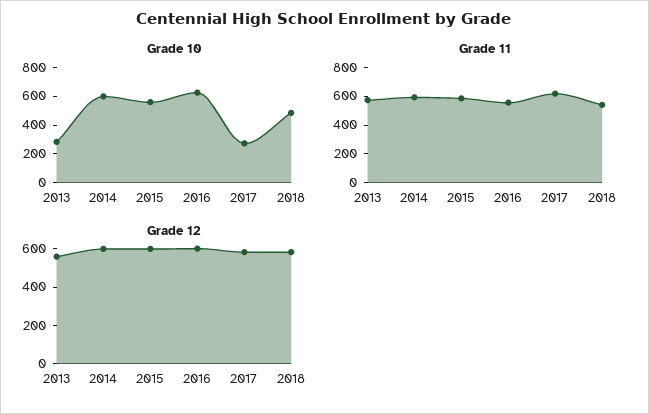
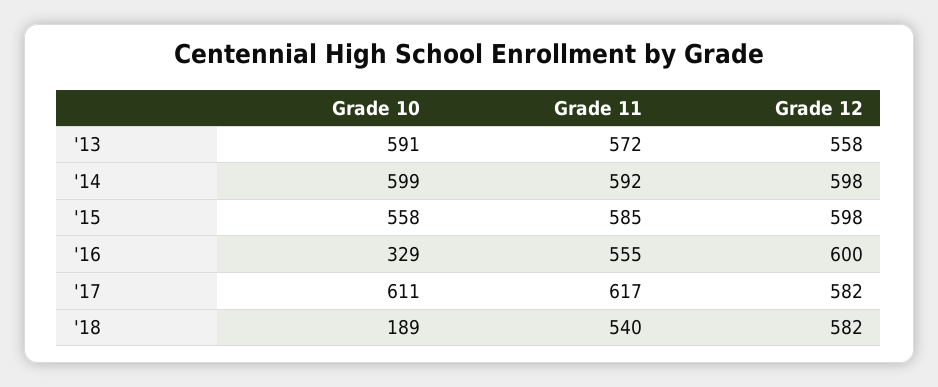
  {
    "Grade 10": {
-     "2013": 300,
+     "2013": 591,
      "2014": 599,
      "2015": 558,
-     "2016": 600,
+     "2016": 329,
-     "2017": 300,
+     "2017": 611,
-     "2018": 500
+     "2018": 189
    },
    "Grade 11": {
      "2013": 572,
      "2014": 592,
      "2015": 585,
      "2016": 555,
      "2017": 617,
      "2018": 540
    },
    "Grade 12": {
      "2013": 558,
      "2014": 598,
      "2015": 598,
      "2016": 600,
      "2017": 582,
      "2018": 582
    }
  }

